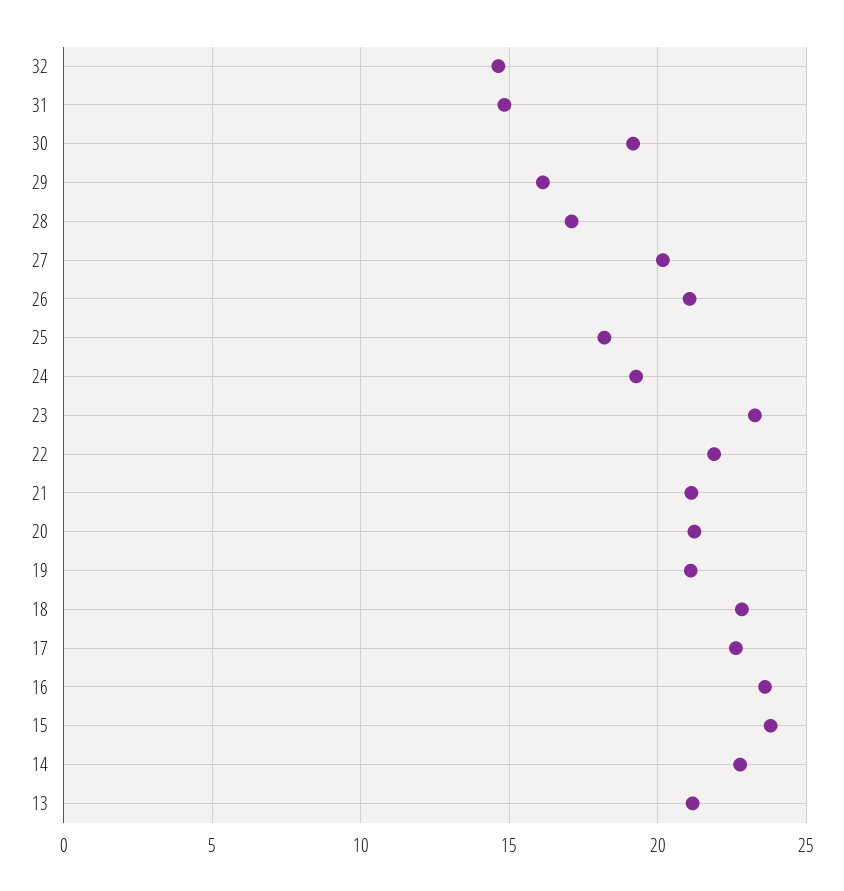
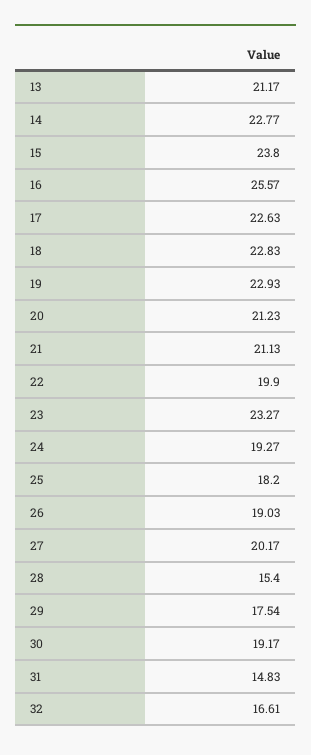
  {
-   "32": 14.5,
+   "32": 16.61,
    "31": 14.83,
    "30": 19.17,
-   "29": 16,
+   "29": 17.54,
-   "28": 17,
+   "28": 15.4,
    "27": 20.17,
-   "26": 21,
+   "26": 19.03,
    "25": 18.2,
    "24": 19.27,
    "23": 23.27,
-   "22": 22,
+   "22": 19.9,
    "21": 21.13,
    "20": 21.23,
-   "19": 21,
+   "19": 22.93,
    "18": 22.83,
    "17": 22.63,
-   "16": 23.5,
+   "16": 25.57,
    "15": 23.8,
    "14": 22.77,
    "13": 21.17
  }

